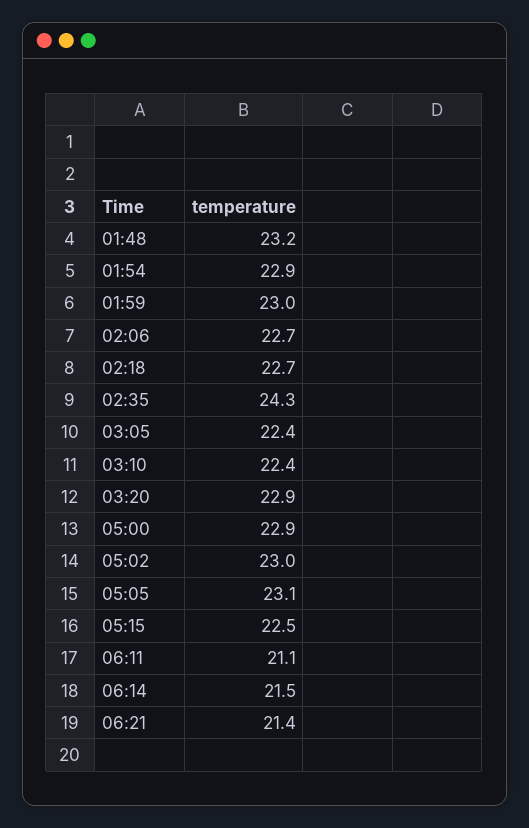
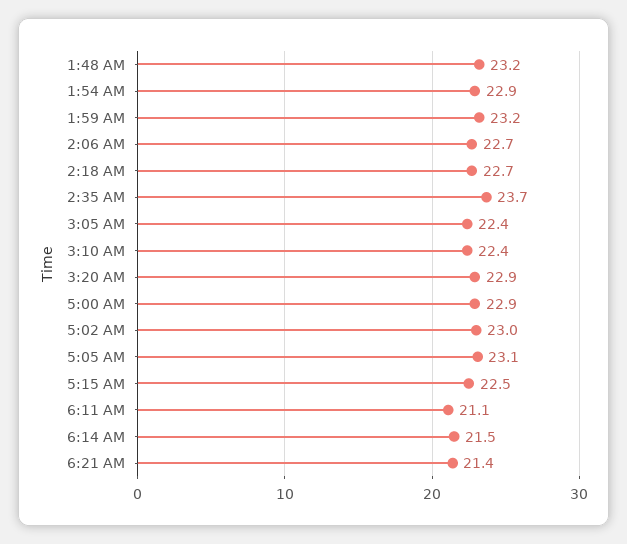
  {
    "01:48": 23.2,
    "01:54": 22.9,
-   "01:59": 23,
+   "01:59": 23.2,
    "02:06": 22.7,
    "02:18": 22.7,
-   "02:35": 24.3,
+   "02:35": 23.7,
    "03:05": 22.4,
    "03:10": 22.4,
    "03:20": 22.9,
    "05:00": 22.9,
    "05:02": 23,
    "05:05": 23.1,
    "05:15": 22.5,
    "06:11": 21.1,
    "06:14": 21.5,
    "06:21": 21.4
  }

